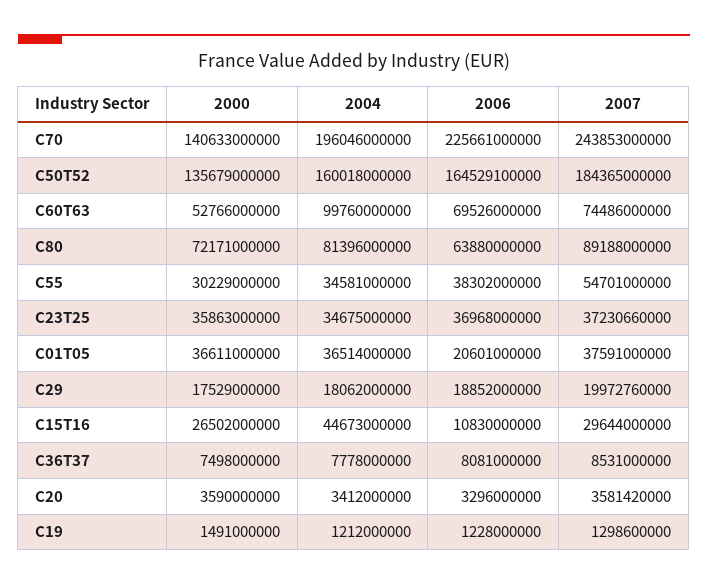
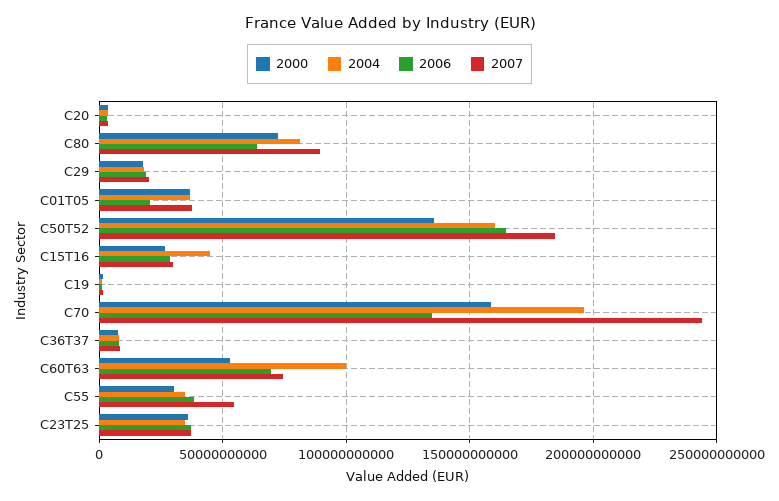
  {
    "2000": {
-     "C70": 140633000000,
+     "C70": 160000000000,
      "C50T52": 135679000000,
      "C60T63": 52766000000,
      "C80": 72171000000,
      "C55": 30229000000,
      "C23T25": 35863000000,
      "C01T05": 36611000000,
      "C29": 17529000000,
      "C15T16": 26502000000,
      "C36T37": 7498000000,
      "C20": 3590000000,
      "C19": 1491000000
    },
    "2004": {
      "C70": 196046000000,
      "C50T52": 160018000000,
      "C60T63": 99760000000,
      "C80": 81396000000,
      "C55": 34581000000,
      "C23T25": 34675000000,
      "C01T05": 36514000000,
      "C29": 18062000000,
      "C15T16": 44673000000,
      "C36T37": 7778000000,
      "C20": 3412000000,
      "C19": 1212000000
    },
    "2006": {
-     "C70": 225661000000,
+     "C70": 135000000000,
      "C50T52": 164529100000,
      "C60T63": 69526000000,
      "C80": 63880000000,
      "C55": 38302000000,
      "C23T25": 36968000000,
      "C01T05": 20601000000,
      "C29": 18852000000,
-     "C15T16": 10830000000,
+     "C15T16": 30000000000,
      "C36T37": 8081000000,
      "C20": 3296000000,
      "C19": 1228000000
    },
    "2007": {
      "C70": 243853000000,
      "C50T52": 184365000000,
      "C60T63": 74486000000,
      "C80": 89188000000,
      "C55": 54701000000,
      "C23T25": 37230660000,
      "C01T05": 37591000000,
      "C29": 19972760000,
      "C15T16": 29644000000,
      "C36T37": 8531000000,
      "C20": 3581420000,
      "C19": 1298600000
    }
  }

